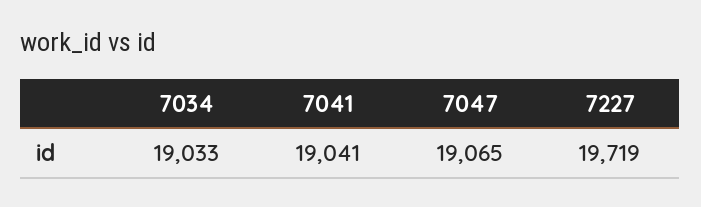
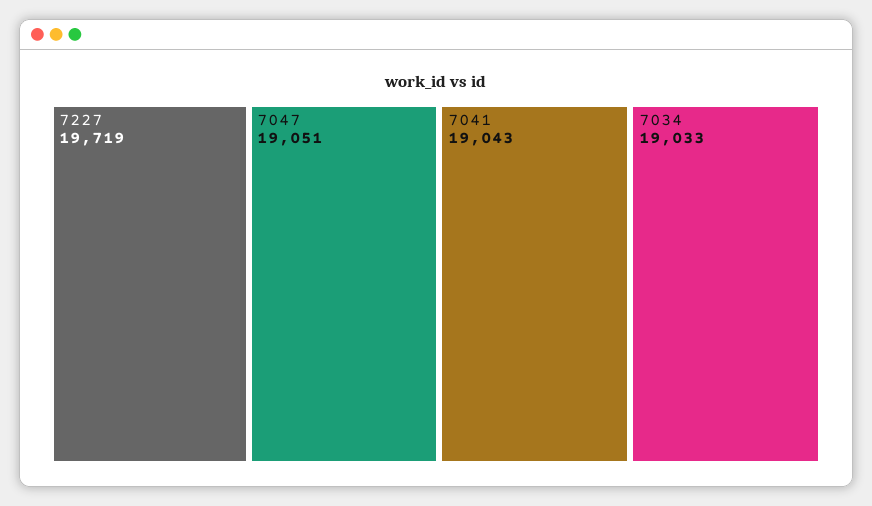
  {
    "7034": 19033,
-   "7041": 19041,
+   "7041": 19043,
-   "7047": 19065,
+   "7047": 19051,
    "7227": 19719
  }

